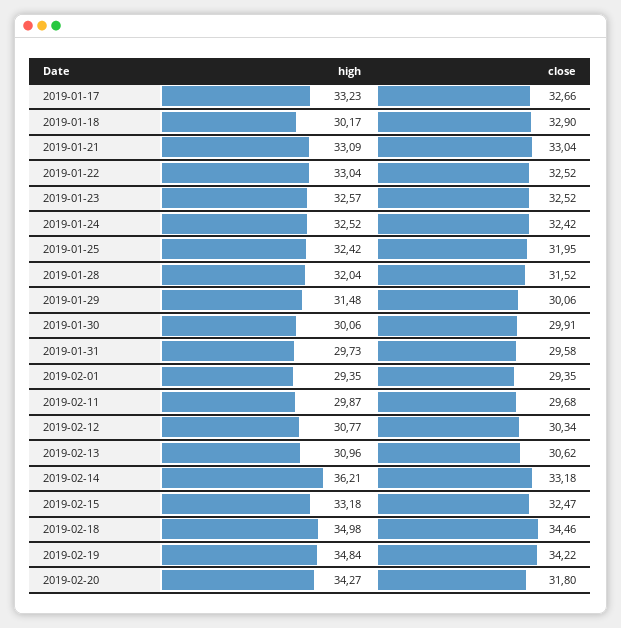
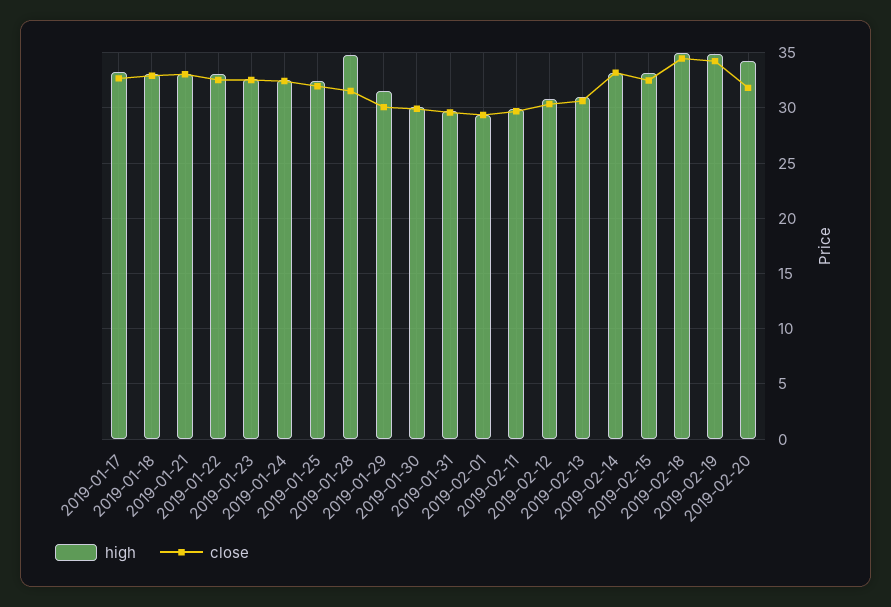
  {
    "high": {
      "2019-01-17": 33.23,
-     "2019-01-18": 30.17,
+     "2019-01-18": 33,
      "2019-01-21": 33.09,
      "2019-01-22": 33.04,
      "2019-01-23": 32.57,
      "2019-01-24": 32.52,
      "2019-01-25": 32.42,
-     "2019-01-28": 32.04,
+     "2019-01-28": 35,
      "2019-01-29": 31.48,
      "2019-01-30": 30.06,
      "2019-01-31": 29.73,
      "2019-02-01": 29.35,
      "2019-02-11": 29.87,
      "2019-02-12": 30.77,
      "2019-02-13": 30.96,
-     "2019-02-14": 36.21,
+     "2019-02-14": 33,
      "2019-02-15": 33.18,
      "2019-02-18": 34.98,
      "2019-02-19": 34.84,
      "2019-02-20": 34.27
    },
    "close": {
      "2019-01-17": 32.66,
      "2019-01-18": 32.9,
      "2019-01-21": 33.04,
      "2019-01-22": 32.52,
      "2019-01-23": 32.52,
      "2019-01-24": 32.42,
      "2019-01-25": 31.95,
      "2019-01-28": 31.52,
      "2019-01-29": 30.06,
      "2019-01-30": 29.91,
      "2019-01-31": 29.58,
      "2019-02-01": 29.35,
      "2019-02-11": 29.68,
      "2019-02-12": 30.34,
      "2019-02-13": 30.62,
      "2019-02-14": 33.18,
      "2019-02-15": 32.47,
      "2019-02-18": 34.46,
      "2019-02-19": 34.22,
      "2019-02-20": 31.8
    }
  }

